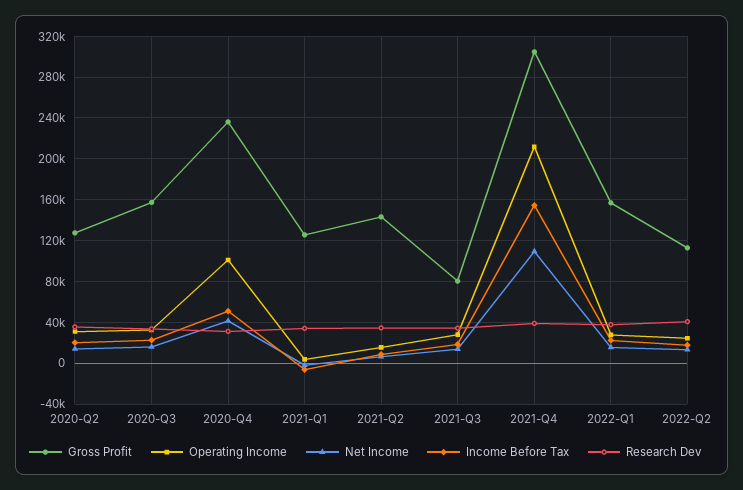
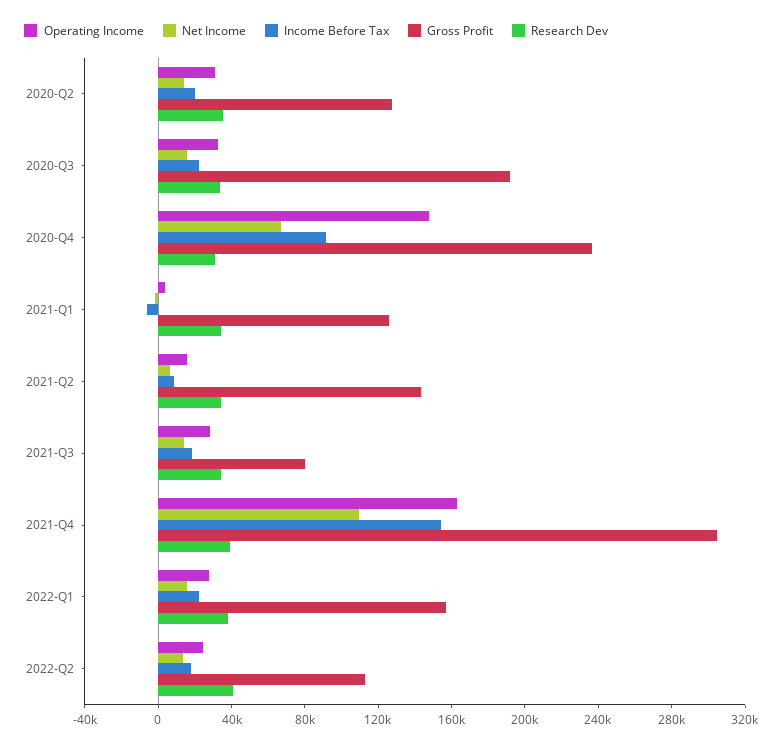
  {
    "Gross Profit": {
      "2020-Q2": 130000,
-     "2020-Q3": 160000,
+     "2020-Q3": 190000,
      "2020-Q4": 240000,
      "2021-Q1": 130000,
      "2021-Q2": 140000,
      "2021-Q3": 80000,
      "2021-Q4": 300000,
      "2022-Q1": 160000,
      "2022-Q2": 110000
    },
    "Operating Income": {
      "2020-Q2": 30000,
      "2020-Q3": 30000,
-     "2020-Q4": 100000,
+     "2020-Q4": 150000,
      "2021-Q1": 0,
      "2021-Q2": 20000,
      "2021-Q3": 30000,
-     "2021-Q4": 210000,
+     "2021-Q4": 160000,
      "2022-Q1": 30000,
      "2022-Q2": 20000
    },
    "Net Income": {
      "2020-Q2": 10000,
      "2020-Q3": 20000,
-     "2020-Q4": 40000,
+     "2020-Q4": 70000,
      "2021-Q1": 0,
      "2021-Q2": 10000,
      "2021-Q3": 10000,
      "2021-Q4": 110000,
      "2022-Q1": 20000,
      "2022-Q2": 10000
    },
    "Income Before Tax": {
      "2020-Q2": 20000,
      "2020-Q3": 20000,
-     "2020-Q4": 50000,
+     "2020-Q4": 90000,
      "2021-Q1": -10000,
      "2021-Q2": 10000,
      "2021-Q3": 20000,
      "2021-Q4": 150000,
      "2022-Q1": 20000,
      "2022-Q2": 20000
    },
    "Research Dev": {
      "2020-Q2": 40000,
      "2020-Q3": 30000,
      "2020-Q4": 30000,
      "2021-Q1": 30000,
      "2021-Q2": 30000,
      "2021-Q3": 30000,
      "2021-Q4": 40000,
      "2022-Q1": 40000,
      "2022-Q2": 40000
    }
  }

